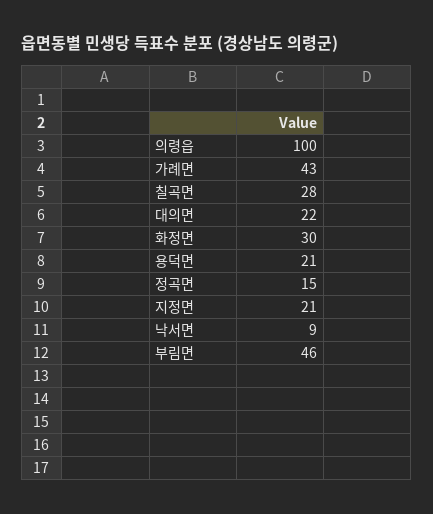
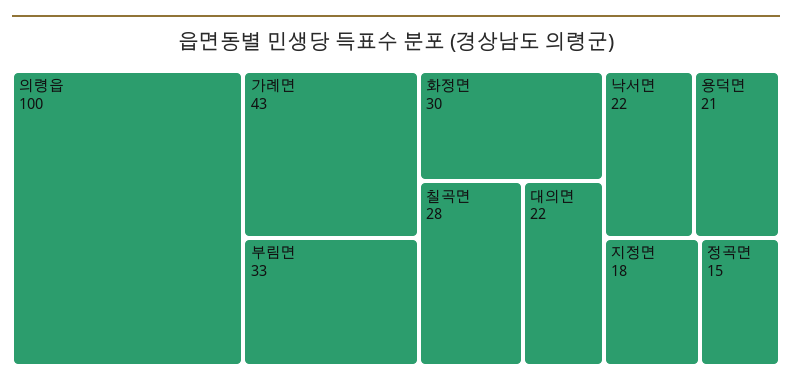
  {
    "의령읍": 100,
    "가례면": 43,
    "칠곡면": 28,
    "대의면": 22,
    "화정면": 30,
    "용덕면": 21,
    "정곡면": 15,
-   "지정면": 21,
+   "지정면": 18,
-   "낙서면": 9,
+   "낙서면": 22,
-   "부림면": 46
+   "부림면": 33
  }

